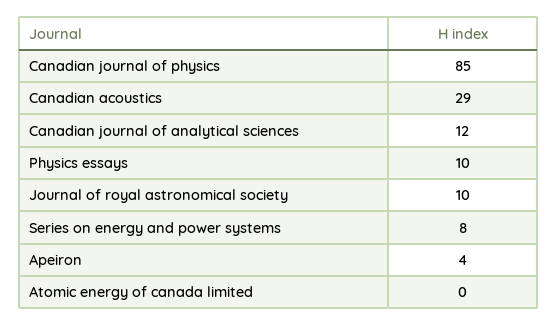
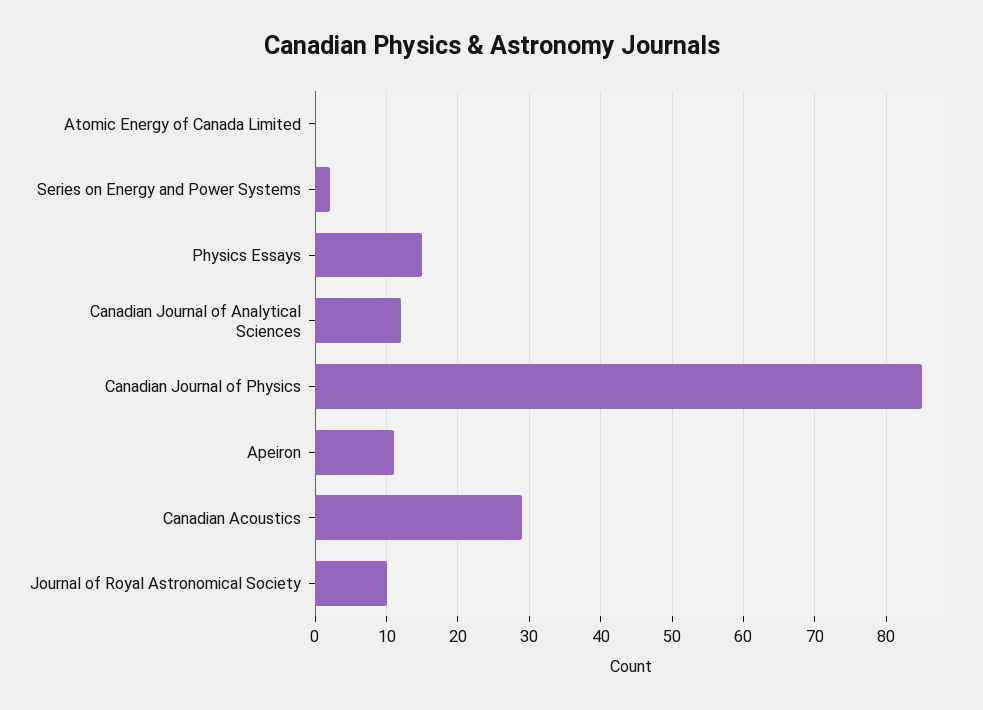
  {
    "Canadian journal of physics": 85,
    "Canadian acoustics": 29,
    "Canadian journal of analytical sciences": 12,
-   "Physics essays": 10,
+   "Physics essays": 15,
    "Journal of royal astronomical society": 10,
-   "Series on energy and power systems": 8,
+   "Series on energy and power systems": 2,
-   "Apeiron": 4,
+   "Apeiron": 11,
    "Atomic energy of canada limited": 0
  }

